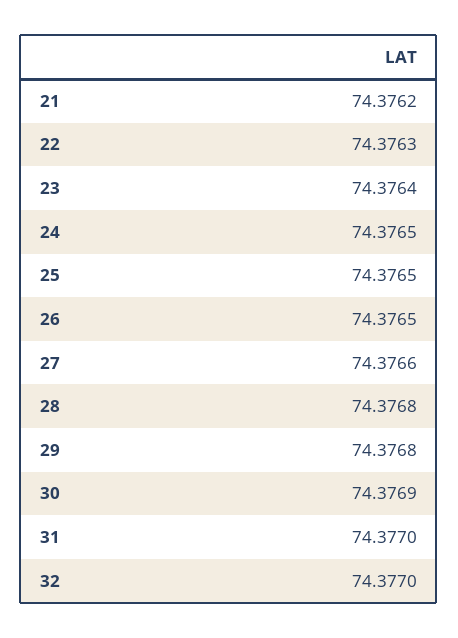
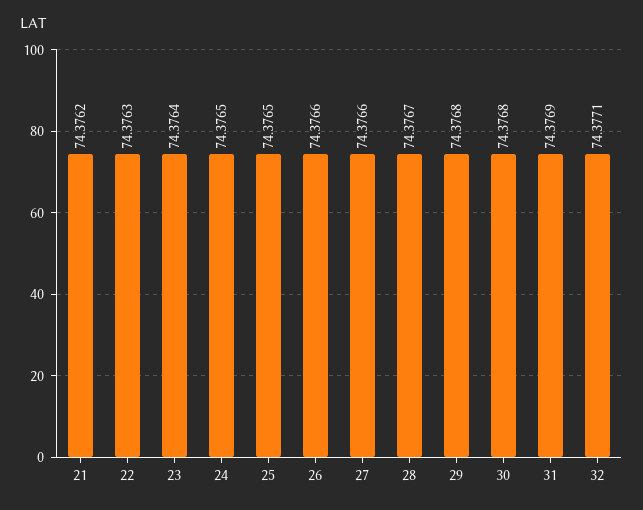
  {
    "21": 74.3762,
    "22": 74.3763,
    "23": 74.3764,
    "24": 74.3765,
    "25": 74.3765,
-   "26": 74.3765,
+   "26": 74.3766,
    "27": 74.3766,
-   "28": 74.3768,
+   "28": 74.3767,
    "29": 74.3768,
-   "30": 74.3769,
+   "30": 74.3768,
-   "31": 74.377,
+   "31": 74.3769,
-   "32": 74.377
+   "32": 74.3771
  }

